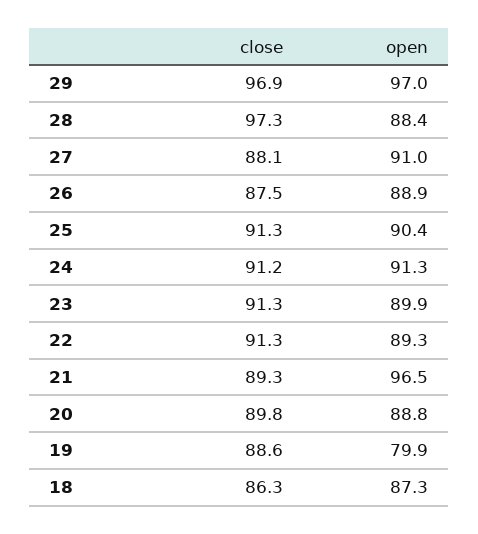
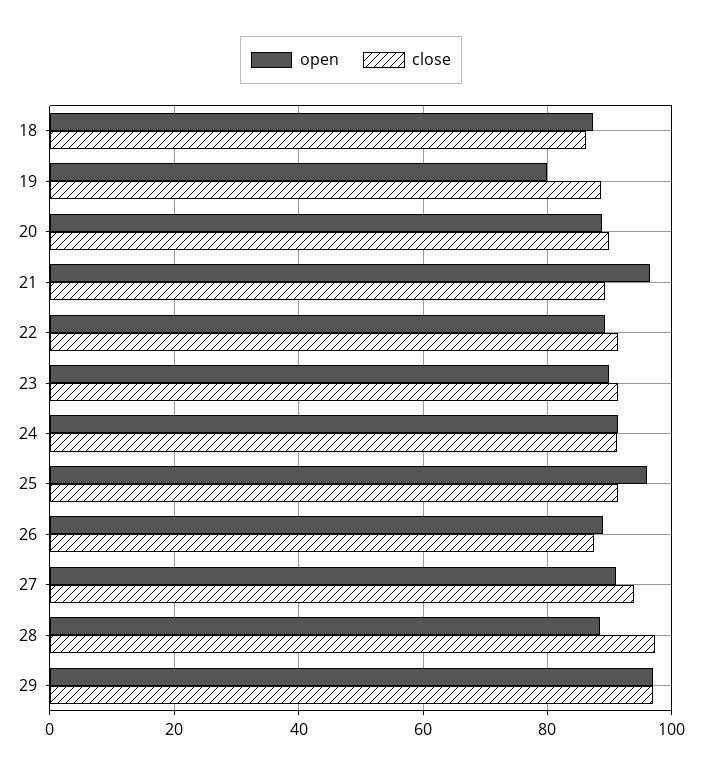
  {
    "close": {
      "29": 96.9,
      "28": 97.3,
-     "27": 88.1,
+     "27": 94,
      "26": 87.5,
      "25": 91.3,
      "24": 91.2,
      "23": 91.3,
      "22": 91.3,
      "21": 89.3,
      "20": 89.8,
      "19": 88.6,
      "18": 86.3
    },
    "open": {
      "29": 97,
      "28": 88.4,
      "27": 91,
      "26": 88.9,
-     "25": 90.4,
+     "25": 96,
      "24": 91.3,
      "23": 89.9,
      "22": 89.3,
      "21": 96.5,
      "20": 88.8,
      "19": 79.9,
      "18": 87.3
    }
  }

